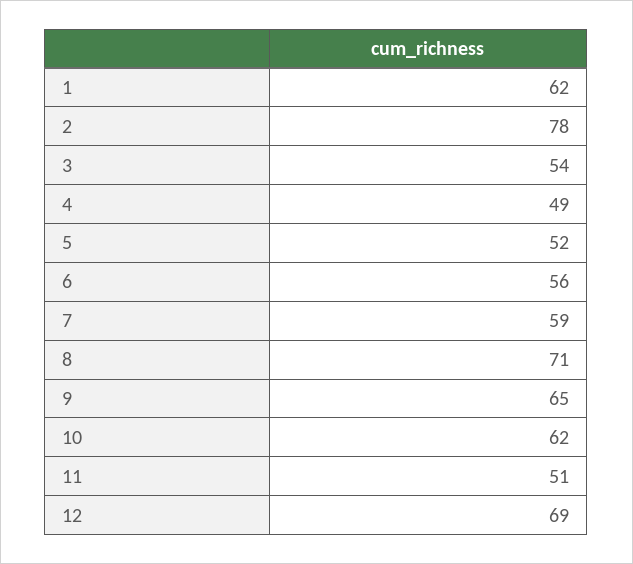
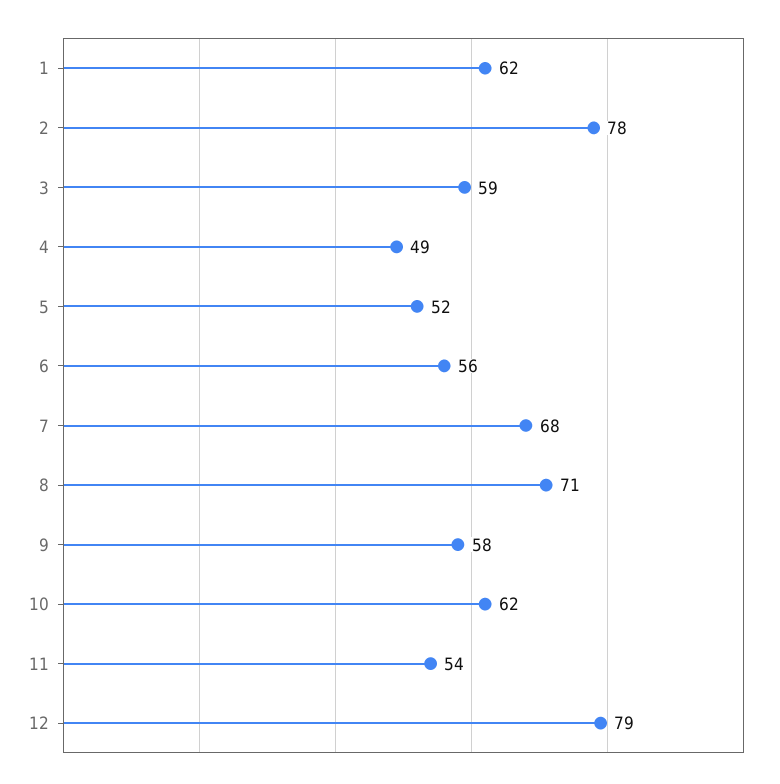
  {
    "1": 62,
    "2": 78,
-   "3": 54,
+   "3": 59,
    "4": 49,
    "5": 52,
    "6": 56,
-   "7": 59,
+   "7": 68,
    "8": 71,
-   "9": 65,
+   "9": 58,
    "10": 62,
-   "11": 51,
+   "11": 54,
-   "12": 69
+   "12": 79
  }

